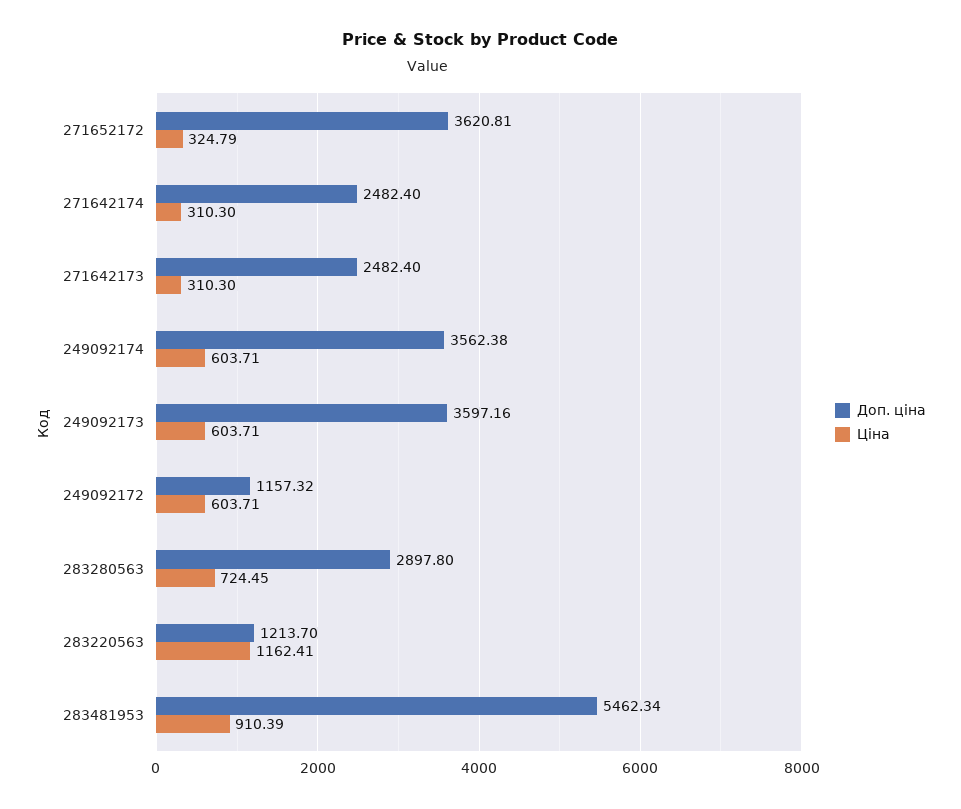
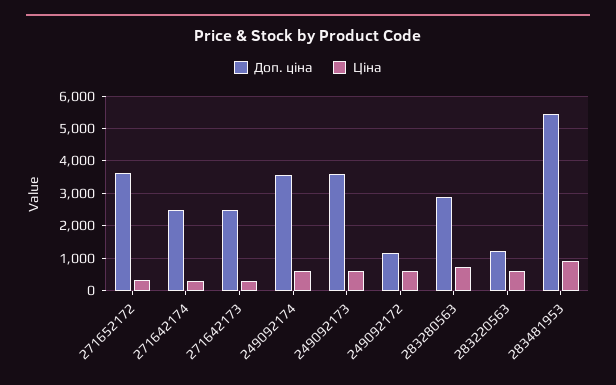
  {
    "Доп. ціна": {
      "271652172": 3620.81,
      "271642174": 2482.4,
      "271642173": 2482.4,
      "249092174": 3562.38,
      "249092173": 3597.16,
      "249092172": 1157.32,
      "283280563": 2897.8,
      "283220563": 1213.7,
      "283481953": 5462.34
    },
    "Ціна": {
      "271652172": 324.79,
      "271642174": 310.3,
      "271642173": 310.3,
      "249092174": 603.71,
      "249092173": 603.71,
      "249092172": 603.71,
      "283280563": 724.45,
-     "283220563": 1162.41,
+     "283220563": 600,
      "283481953": 910.39
    }
  }

